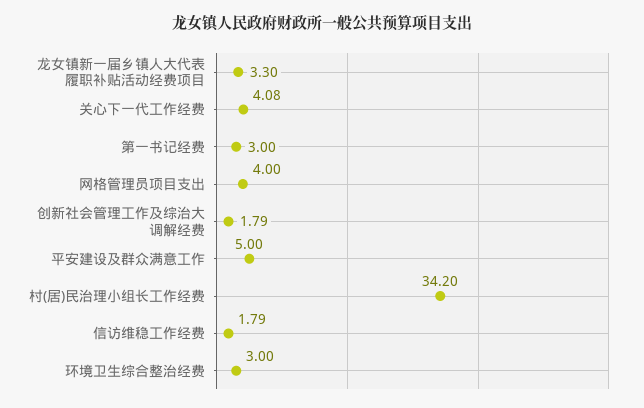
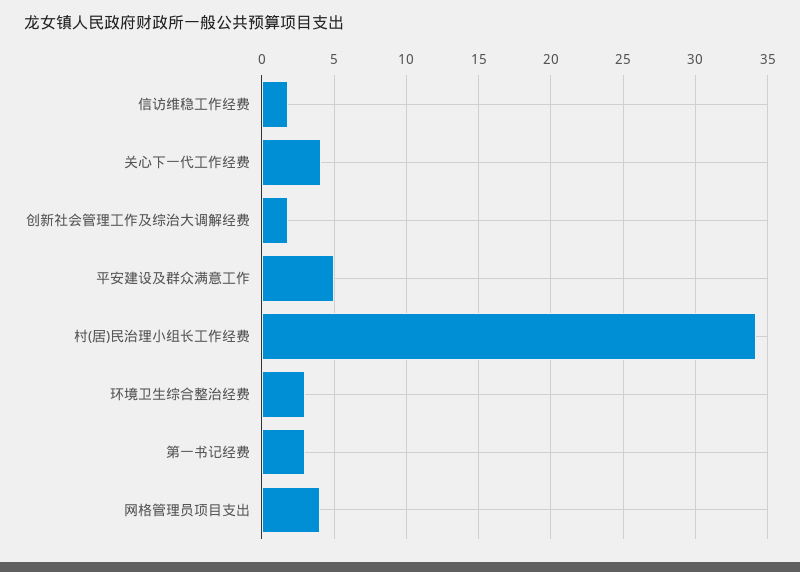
  {
-   "龙女镇新一届乡镇人大代表履职补贴活动经费项目": 3.3,
    "关心下一代工作经费": 4.08,
    "第一书记经费": 3,
    "网格管理员项目支出": 4,
    "创新社会管理工作及综治大调解经费": 1.79,
    "平安建设及群众满意工作": 5,
    "村(居)民治理小组长工作经费": 34.2,
    "信访维稳工作经费": 1.79,
    "环境卫生综合整治经费": 3
  }

